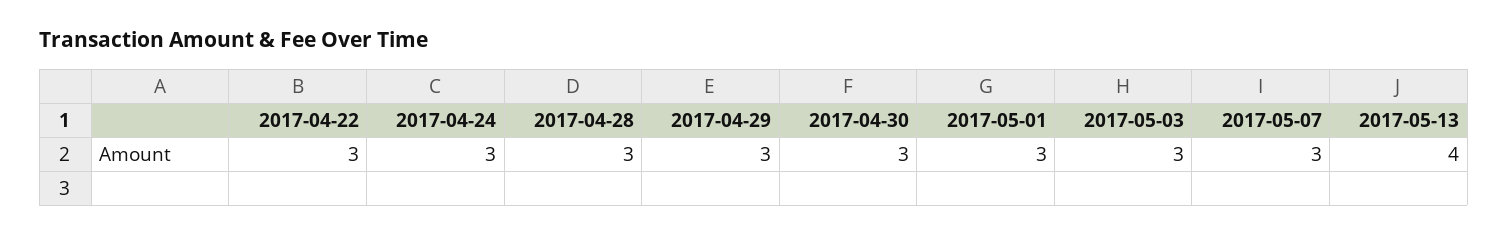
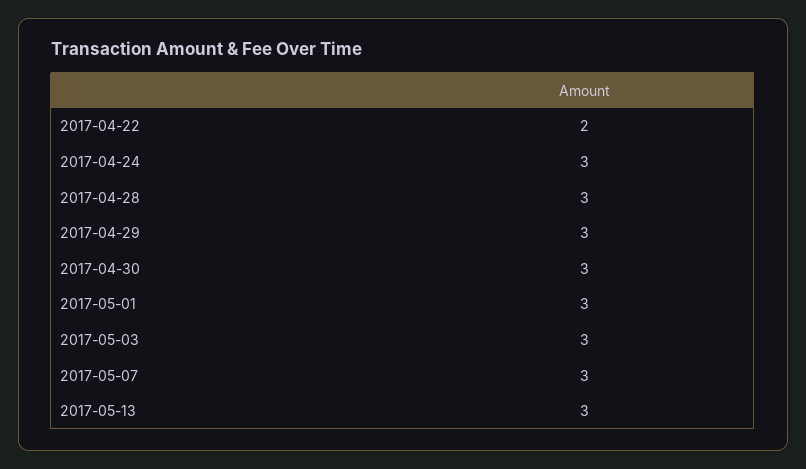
  {
-   "2017-04-22": 3,
+   "2017-04-22": 2,
    "2017-04-24": 3,
    "2017-04-28": 3,
    "2017-04-29": 3,
    "2017-04-30": 3,
    "2017-05-01": 3,
    "2017-05-03": 3,
    "2017-05-07": 3,
-   "2017-05-13": 4
+   "2017-05-13": 3
  }

